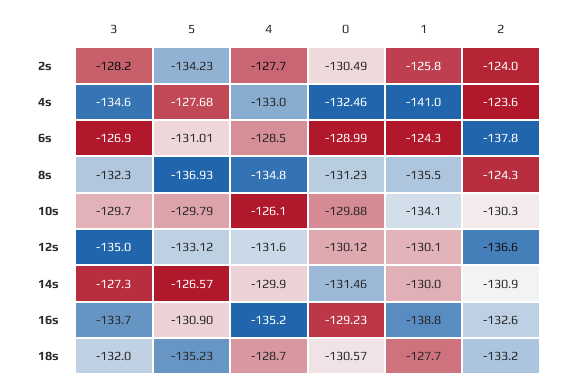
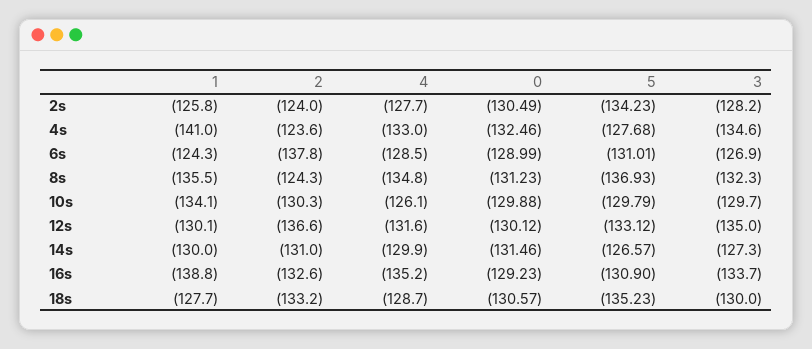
  {
    "3": {
      "2s": -128.2,
      "4s": -134.6,
      "6s": -126.9,
      "8s": -132.3,
      "10s": -129.7,
      "12s": -135,
      "14s": -127.3,
      "16s": -133.7,
-     "18s": -132
+     "18s": -130
    },
    "5": {
      "2s": -134.23,
      "4s": -127.68,
      "6s": -131.01,
      "8s": -136.93,
      "10s": -129.79,
      "12s": -133.12,
      "14s": -126.57,
      "16s": -130.9,
      "18s": -135.23
    },
    "4": {
      "2s": -127.7,
      "4s": -133,
      "6s": -128.5,
      "8s": -134.8,
      "10s": -126.1,
      "12s": -131.6,
      "14s": -129.9,
      "16s": -135.2,
      "18s": -128.7
    },
    "0": {
      "2s": -130.49,
      "4s": -132.46,
      "6s": -128.99,
      "8s": -131.23,
      "10s": -129.88,
      "12s": -130.12,
      "14s": -131.46,
      "16s": -129.23,
      "18s": -130.57
    },
    "1": {
      "2s": -125.8,
      "4s": -141,
      "6s": -124.3,
      "8s": -135.5,
      "10s": -134.1,
      "12s": -130.1,
      "14s": -130,
      "16s": -138.8,
      "18s": -127.7
    },
    "2": {
      "2s": -124,
      "4s": -123.6,
      "6s": -137.8,
      "8s": -124.3,
      "10s": -130.3,
      "12s": -136.6,
-     "14s": -130.9,
+     "14s": -131,
      "16s": -132.6,
      "18s": -133.2
    }
  }

